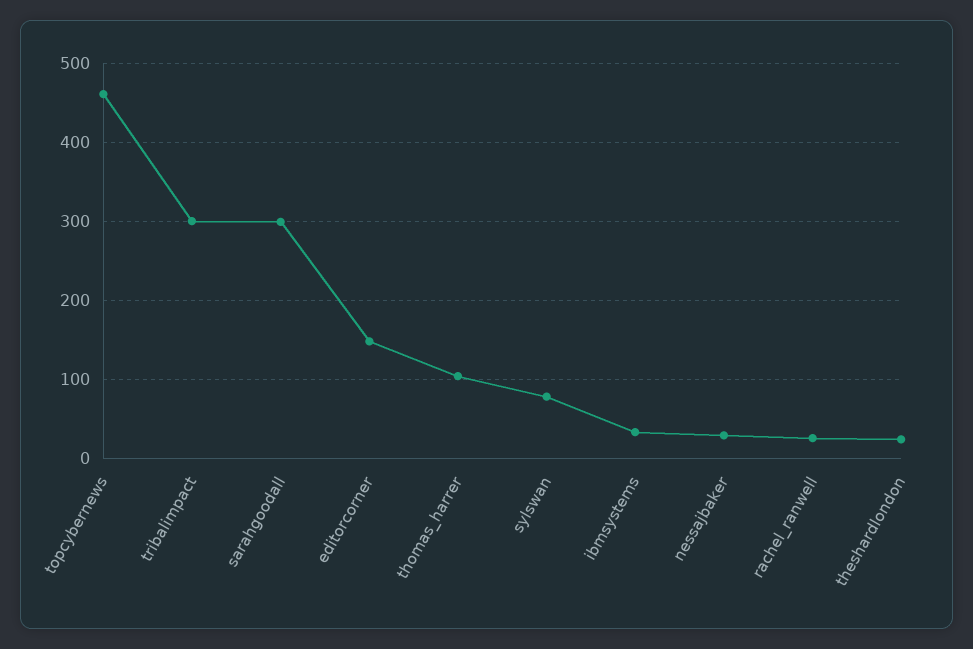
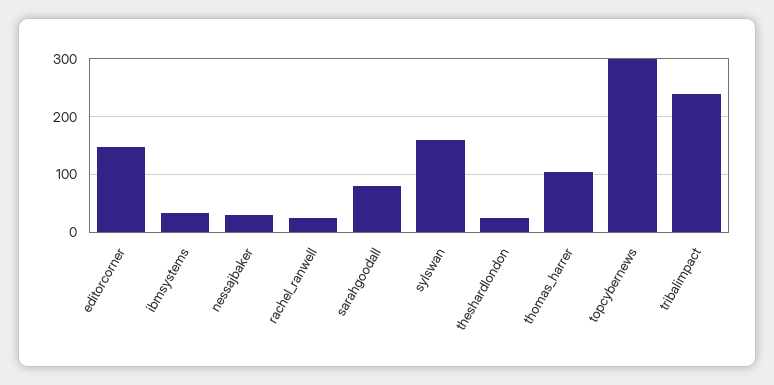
  {
-   "topcybernews": 460,
+   "topcybernews": 300,
-   "tribalimpact": 300,
+   "tribalimpact": 240,
-   "sarahgoodall": 300,
+   "sarahgoodall": 80,
    "editorcorner": 150,
    "thomas_harrer": 100,
-   "sylswan": 80,
+   "sylswan": 160,
    "ibmsystems": 30,
    "nessajbaker": 30,
    "rachel_ranwell": 30,
    "theshardlondon": 20
  }

